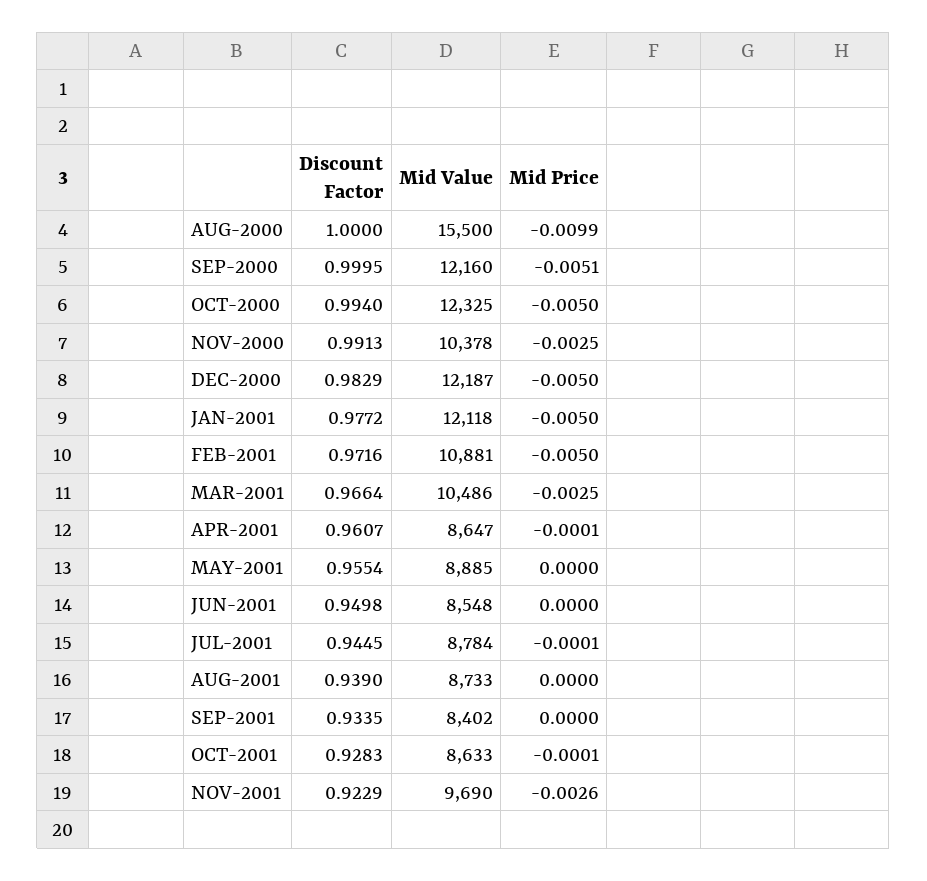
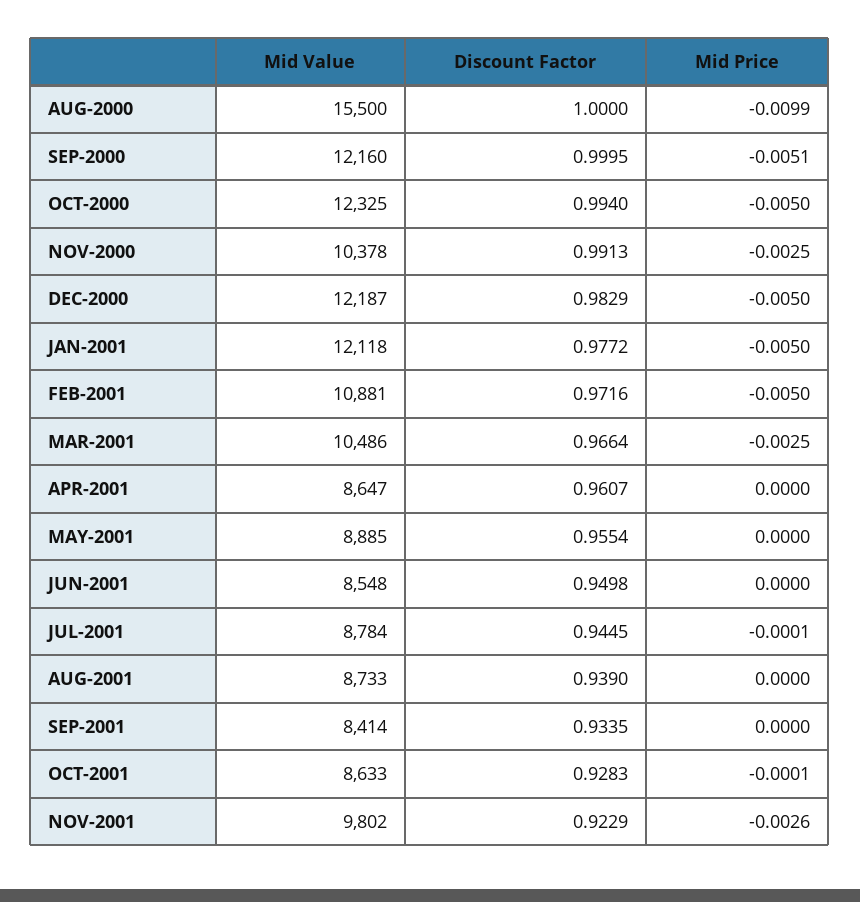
  {
    "Discount Factor": {
      "AUG-2000": 1,
      "SEP-2000": 0.9995,
      "OCT-2000": 0.994,
      "NOV-2000": 0.9913,
      "DEC-2000": 0.9829,
      "JAN-2001": 0.9772,
      "FEB-2001": 0.9716,
      "MAR-2001": 0.9664,
      "APR-2001": 0.9607,
      "MAY-2001": 0.9554,
      "JUN-2001": 0.9498,
      "JUL-2001": 0.9445,
      "AUG-2001": 0.939,
      "SEP-2001": 0.9335,
      "OCT-2001": 0.9283,
      "NOV-2001": 0.9229
    },
    "Mid Value": {
      "AUG-2000": 15500,
      "SEP-2000": 12160,
      "OCT-2000": 12325,
      "NOV-2000": 10378,
      "DEC-2000": 12187,
      "JAN-2001": 12118,
      "FEB-2001": 10881,
      "MAR-2001": 10486,
      "APR-2001": 8647,
      "MAY-2001": 8885,
      "JUN-2001": 8548,
      "JUL-2001": 8784,
      "AUG-2001": 8733,
-     "SEP-2001": 8402,
+     "SEP-2001": 8414,
      "OCT-2001": 8633,
-     "NOV-2001": 9690
+     "NOV-2001": 9802
    },
    "Mid Price": {
      "AUG-2000": -0.0099,
      "SEP-2000": -0.0051,
      "OCT-2000": -0.005,
      "NOV-2000": -0.0025,
      "DEC-2000": -0.005,
      "JAN-2001": -0.005,
      "FEB-2001": -0.005,
      "MAR-2001": -0.0025,
-     "APR-2001": -0.0001,
+     "APR-2001": 0,
      "MAY-2001": 0,
      "JUN-2001": 0,
      "JUL-2001": -0.0001,
      "AUG-2001": 0,
      "SEP-2001": 0,
      "OCT-2001": -0.0001,
      "NOV-2001": -0.0026
    }
  }

